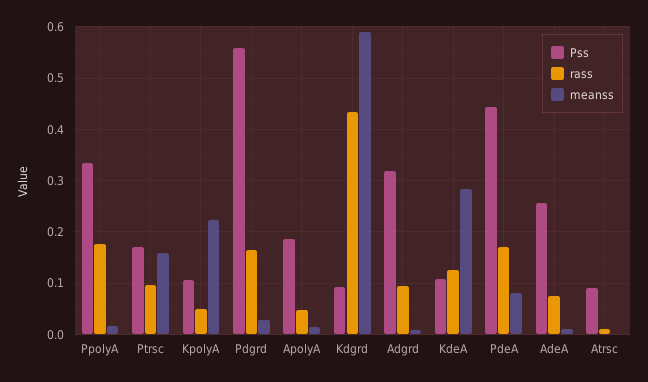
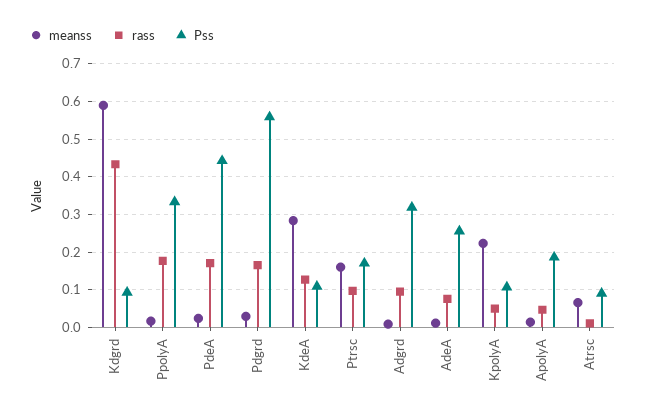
  {
    "Pss": {
      "PpolyA": 0.34,
      "Ptrsc": 0.18,
      "KpolyA": 0.1,
      "Pdgrd": 0.56,
      "ApolyA": 0.18,
      "Kdgrd": 0.1,
      "Adgrd": 0.32,
      "KdeA": 0.1,
      "PdeA": 0.44,
      "AdeA": 0.26,
      "Atrsc": 0.1
    },
    "rass": {
      "PpolyA": 0.18,
      "Ptrsc": 0.1,
      "KpolyA": 0.04,
      "Pdgrd": 0.16,
      "ApolyA": 0.04,
      "Kdgrd": 0.44,
      "Adgrd": 0.1,
      "KdeA": 0.12,
      "PdeA": 0.18,
      "AdeA": 0.08,
      "Atrsc": 0.02
    },
    "meanss": {
      "PpolyA": 0.02,
      "Ptrsc": 0.16,
      "KpolyA": 0.22,
      "Pdgrd": 0.02,
      "ApolyA": 0.02,
      "Kdgrd": 0.6,
      "Adgrd": 0,
      "KdeA": 0.28,
-     "PdeA": 0.08,
+     "PdeA": 0.02,
      "AdeA": 0.02,
-     "Atrsc": 0
+     "Atrsc": 0.06
    }
  }

